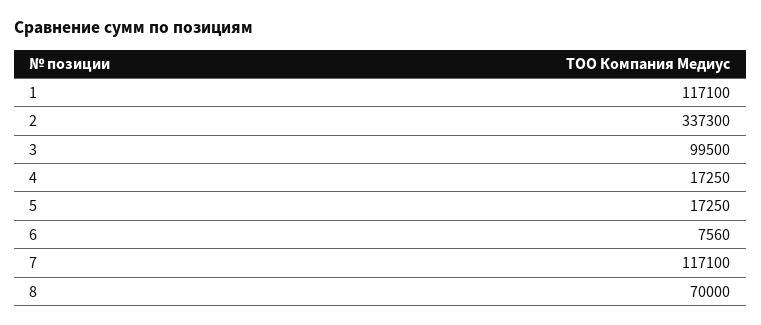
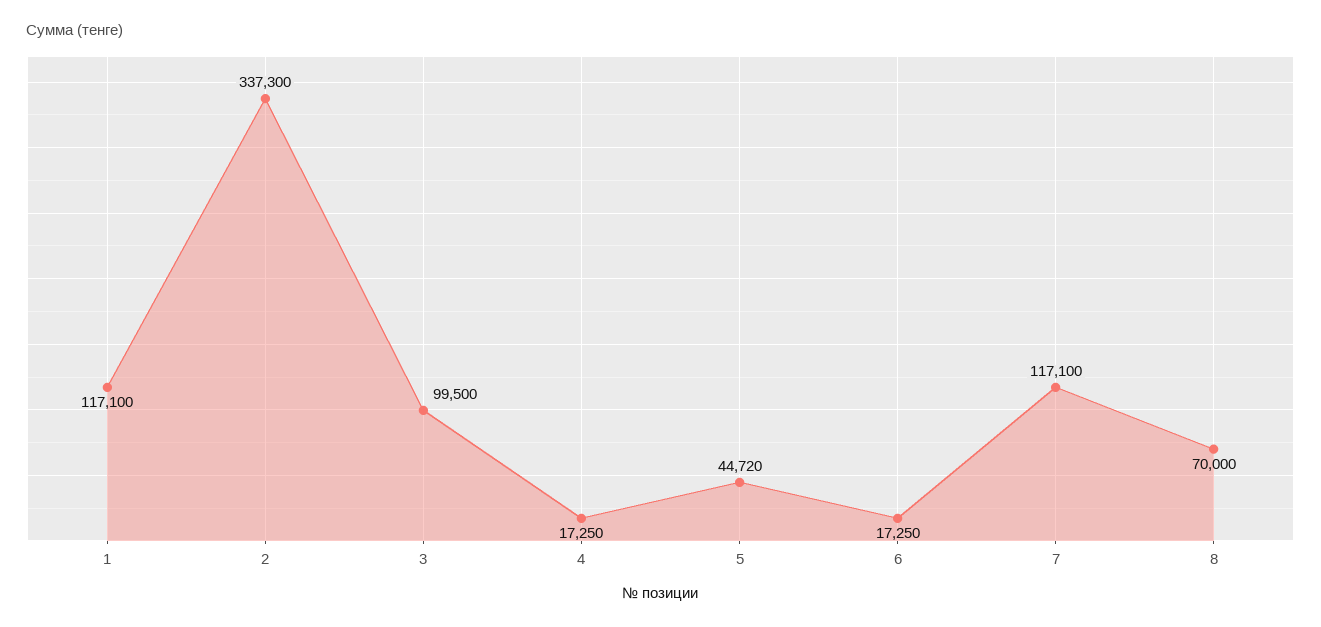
  {
    "1": 117100,
    "2": 337300,
    "3": 99500,
    "4": 17250,
-   "5": 17250,
+   "5": 44720,
-   "6": 7560,
+   "6": 17250,
    "7": 117100,
    "8": 70000
  }

